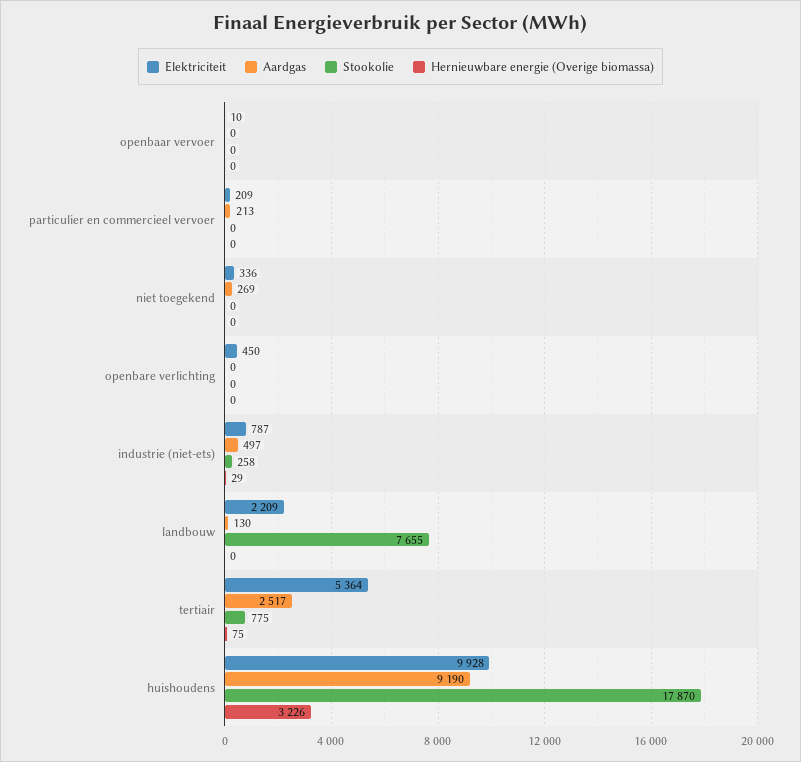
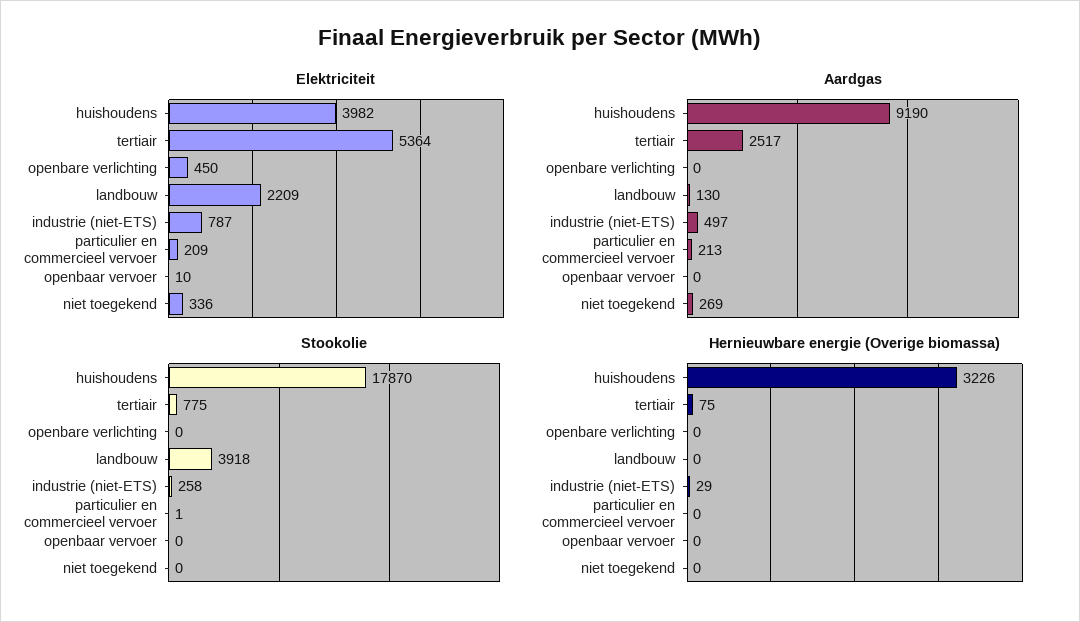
  {
    "Elektriciteit": {
      "openbaar vervoer": 10,
      "particulier en commercieel vervoer": 209,
      "niet toegekend": 336,
      "openbare verlichting": 450,
      "industrie (niet-ets)": 787,
      "landbouw": 2209,
      "tertiair": 5364,
-     "huishoudens": 9928
+     "huishoudens": 3982
    },
    "Aardgas": {
      "openbaar vervoer": 0,
      "particulier en commercieel vervoer": 213,
      "niet toegekend": 269,
      "openbare verlichting": 0,
      "industrie (niet-ets)": 497,
      "landbouw": 130,
      "tertiair": 2517,
      "huishoudens": 9190
    },
    "Stookolie": {
      "openbaar vervoer": 0,
-     "particulier en commercieel vervoer": 0,
+     "particulier en commercieel vervoer": 1,
      "niet toegekend": 0,
      "openbare verlichting": 0,
      "industrie (niet-ets)": 258,
-     "landbouw": 7655,
+     "landbouw": 3918,
      "tertiair": 775,
      "huishoudens": 17870
    },
    "Hernieuwbare energie (Overige biomassa)": {
      "openbaar vervoer": 0,
      "particulier en commercieel vervoer": 0,
      "niet toegekend": 0,
      "openbare verlichting": 0,
      "industrie (niet-ets)": 29,
      "landbouw": 0,
      "tertiair": 75,
      "huishoudens": 3226
    }
  }

